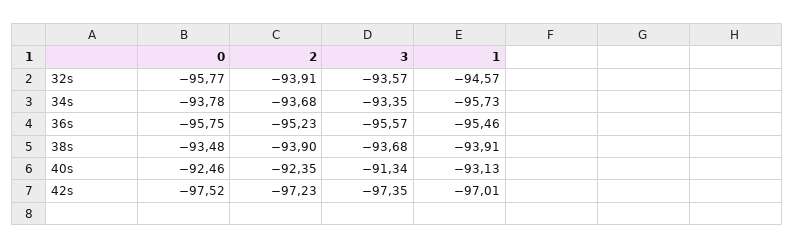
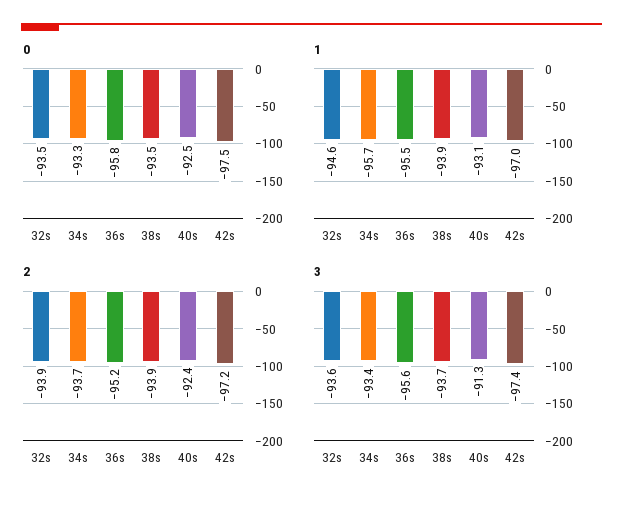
  {
    "0": {
-     "32s": -95.77,
+     "32s": -93.5,
-     "34s": -93.78,
+     "34s": -93.3,
      "36s": -95.75,
      "38s": -93.48,
      "40s": -92.46,
      "42s": -97.52
    },
    "2": {
      "32s": -93.91,
      "34s": -93.68,
      "36s": -95.23,
      "38s": -93.9,
      "40s": -92.35,
      "42s": -97.23
    },
    "3": {
      "32s": -93.57,
      "34s": -93.35,
      "36s": -95.57,
      "38s": -93.68,
      "40s": -91.34,
      "42s": -97.35
    },
    "1": {
      "32s": -94.57,
      "34s": -95.73,
      "36s": -95.46,
      "38s": -93.91,
      "40s": -93.13,
      "42s": -97.01
    }
  }

